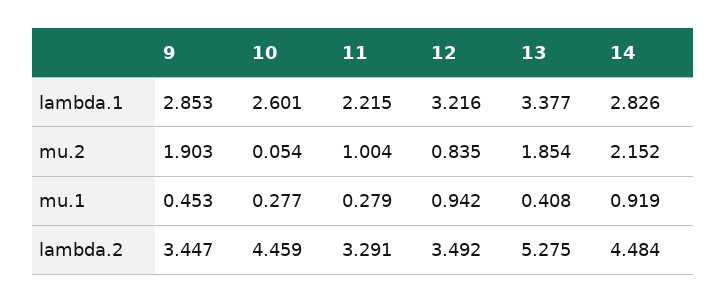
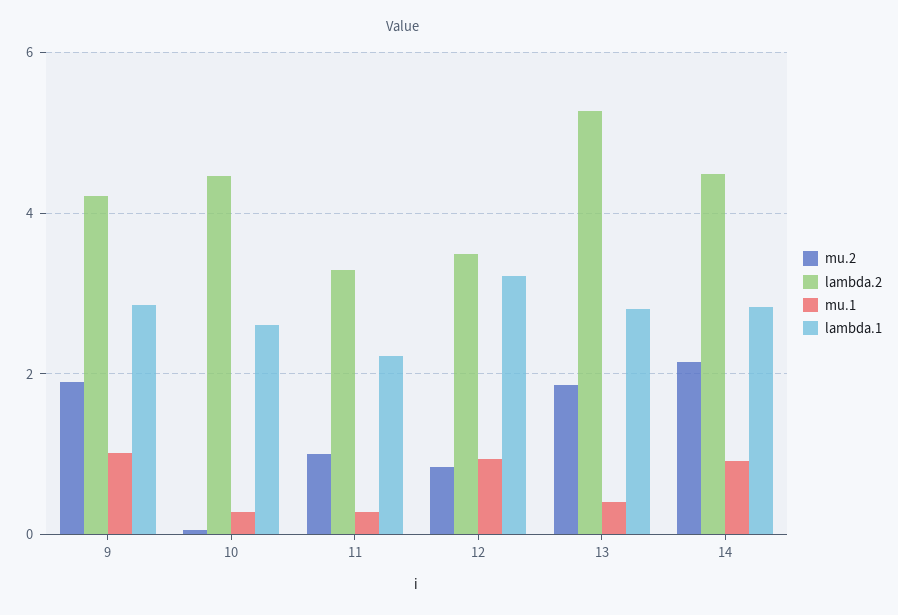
  {
    "lambda.1": {
      "9": 2.853,
      "10": 2.601,
      "11": 2.215,
      "12": 3.216,
-     "13": 3.377,
+     "13": 2.8,
      "14": 2.826
    },
    "mu.2": {
      "9": 1.903,
      "10": 0.054,
      "11": 1.004,
      "12": 0.835,
      "13": 1.854,
      "14": 2.152
    },
    "mu.1": {
-     "9": 0.453,
+     "9": 1,
      "10": 0.277,
      "11": 0.279,
      "12": 0.942,
      "13": 0.408,
      "14": 0.919
    },
    "lambda.2": {
-     "9": 3.447,
+     "9": 4.2,
      "10": 4.459,
      "11": 3.291,
      "12": 3.492,
      "13": 5.275,
      "14": 4.484
    }
  }

